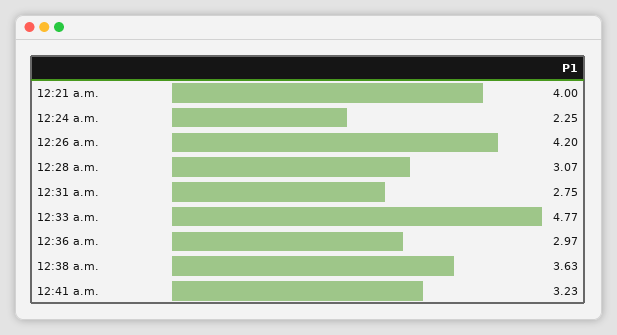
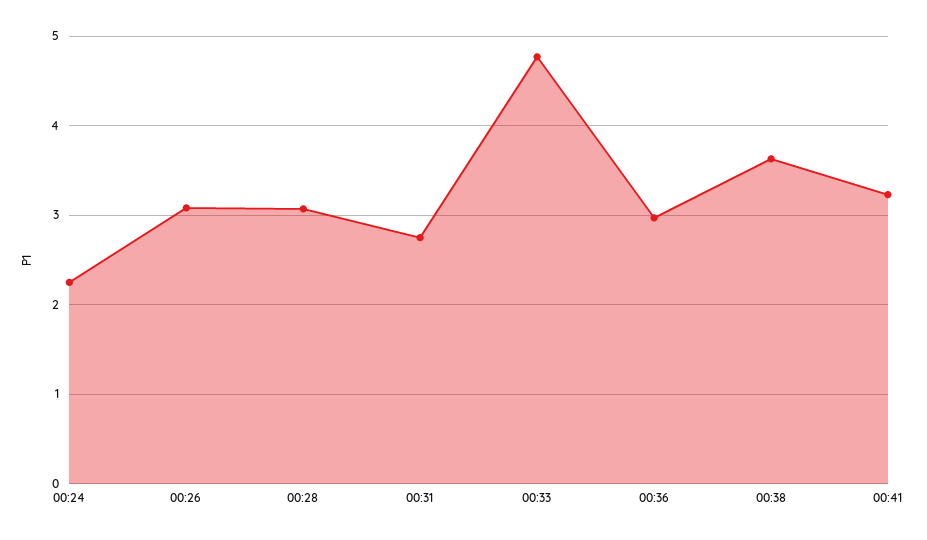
  {
-   "12:21 a.m.": 4,
    "12:24 a.m.": 2.25,
-   "12:26 a.m.": 4.2,
+   "12:26 a.m.": 3.1,
    "12:28 a.m.": 3.07,
    "12:31 a.m.": 2.75,
    "12:33 a.m.": 4.77,
    "12:36 a.m.": 2.97,
    "12:38 a.m.": 3.63,
    "12:41 a.m.": 3.23
  }

